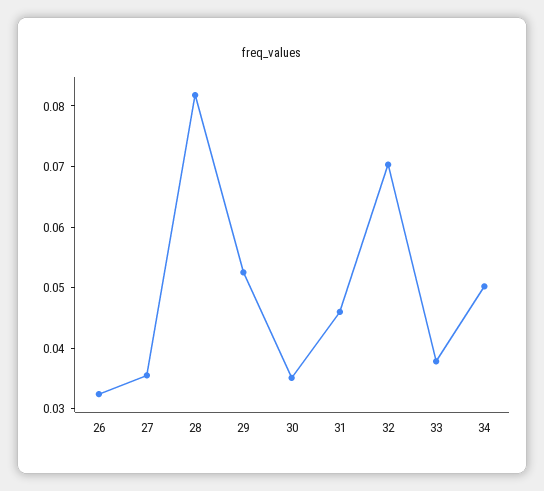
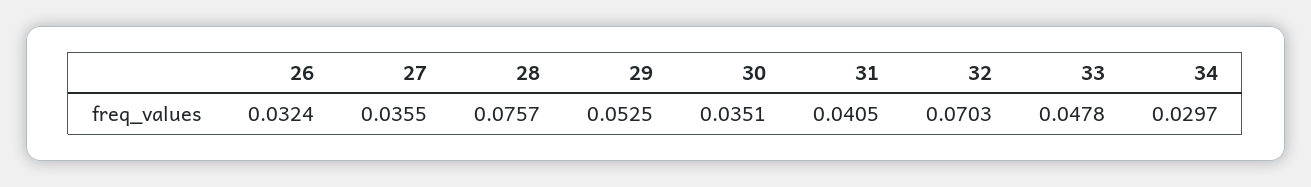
  {
    "26": 0.0324,
    "27": 0.0355,
-   "28": 0.082,
+   "28": 0.0757,
    "29": 0.0525,
    "30": 0.0351,
-   "31": 0.046,
+   "31": 0.0405,
    "32": 0.0703,
-   "33": 0.038,
+   "33": 0.0478,
-   "34": 0.05
+   "34": 0.0297
  }

